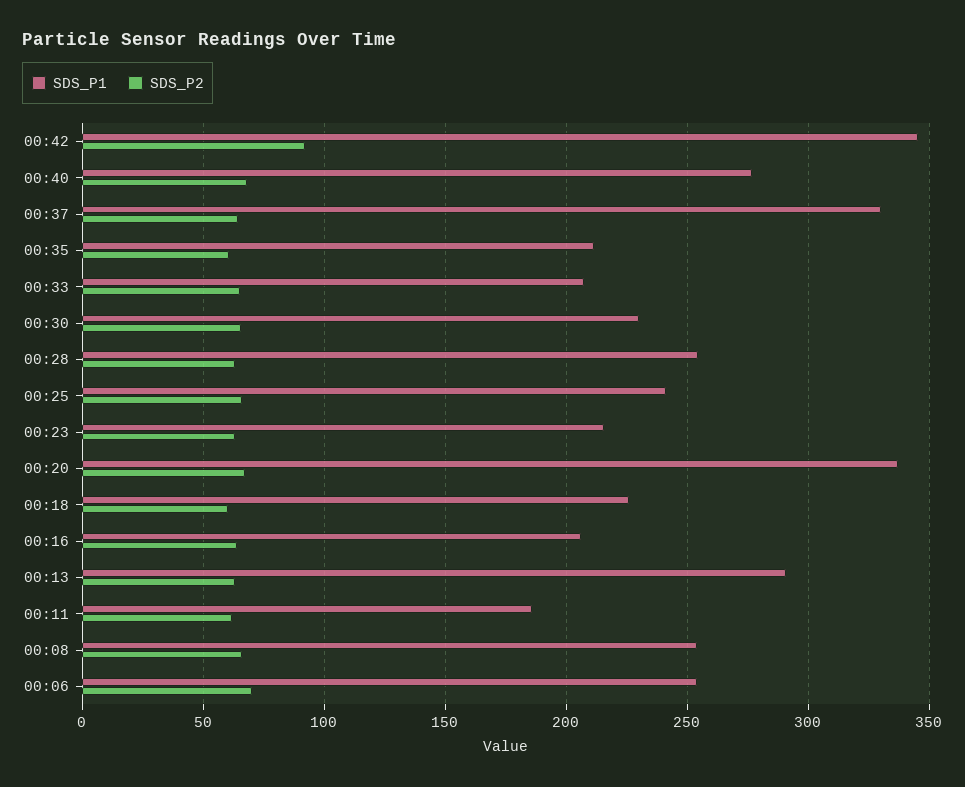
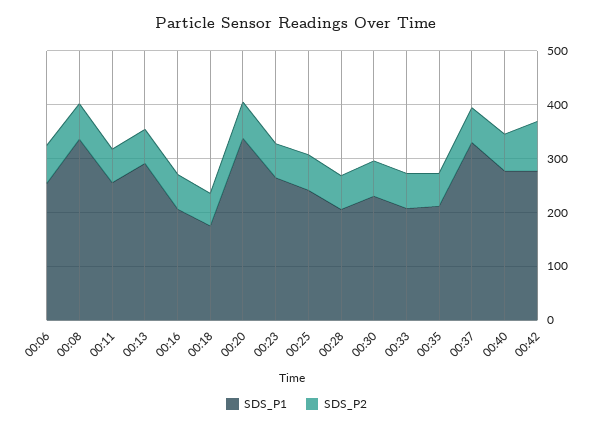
  {
    "SDS_P1": {
-     "00:42": 345,
+     "00:42": 280,
      "00:40": 275,
      "00:37": 330,
      "00:35": 210,
      "00:33": 205,
      "00:30": 230,
-     "00:28": 255,
+     "00:28": 200,
      "00:25": 240,
-     "00:23": 215,
+     "00:23": 260,
      "00:20": 335,
-     "00:18": 225,
+     "00:18": 180,
      "00:16": 205,
      "00:13": 290,
-     "00:11": 185,
+     "00:11": 260,
-     "00:08": 255,
+     "00:08": 340,
      "00:06": 255
    },
    "SDS_P2": {
      "00:42": 90,
      "00:40": 70,
      "00:37": 65,
      "00:35": 60,
      "00:33": 65,
      "00:30": 65,
      "00:28": 65,
      "00:25": 65,
      "00:23": 65,
      "00:20": 65,
      "00:18": 60,
      "00:16": 65,
      "00:13": 65,
      "00:11": 60,
      "00:08": 65,
      "00:06": 70
    }
  }

